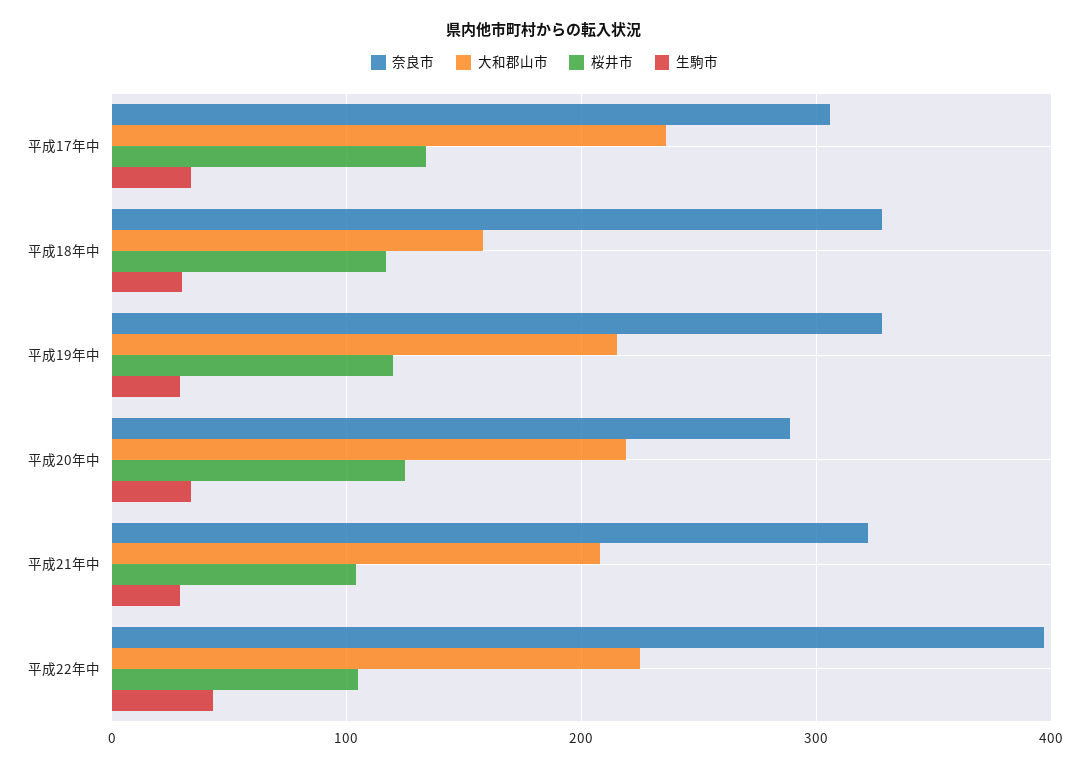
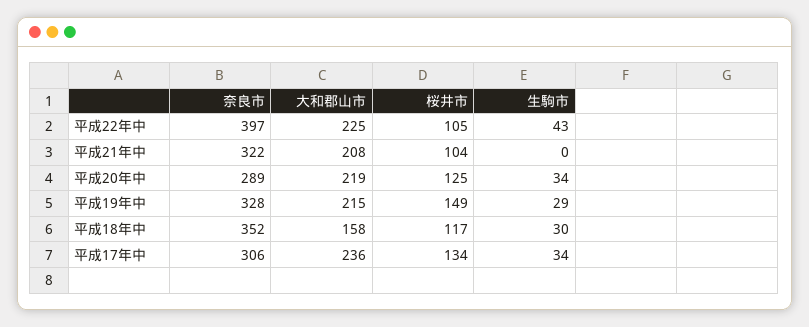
  {
    "奈良市": {
      "平成17年中": 306,
-     "平成18年中": 330,
+     "平成18年中": 352,
      "平成19年中": 328,
      "平成20年中": 289,
      "平成21年中": 322,
      "平成22年中": 397
    },
    "大和郡山市": {
      "平成17年中": 236,
      "平成18年中": 158,
      "平成19年中": 215,
      "平成20年中": 219,
      "平成21年中": 208,
      "平成22年中": 225
    },
    "桜井市": {
      "平成17年中": 134,
      "平成18年中": 117,
-     "平成19年中": 120,
+     "平成19年中": 149,
      "平成20年中": 125,
      "平成21年中": 104,
      "平成22年中": 105
    },
    "生駒市": {
      "平成17年中": 34,
      "平成18年中": 30,
      "平成19年中": 29,
      "平成20年中": 34,
-     "平成21年中": 30,
+     "平成21年中": 0,
      "平成22年中": 43
    }
  }

